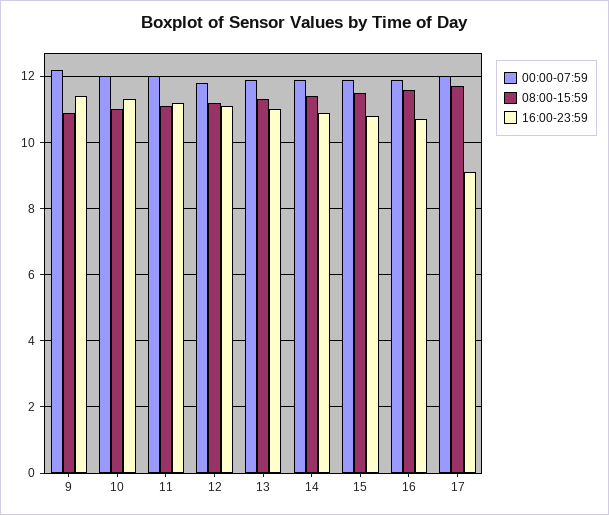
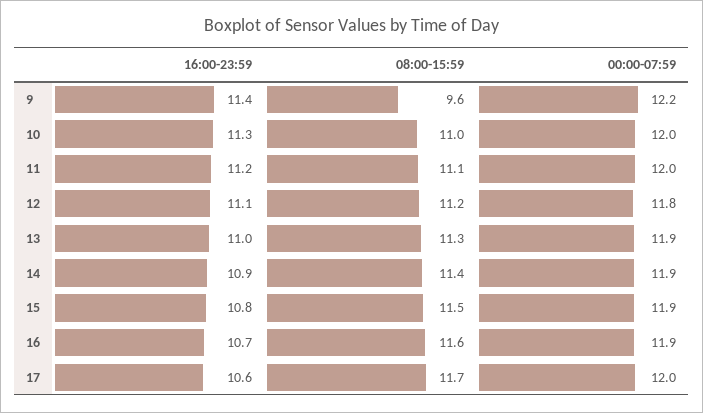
  {
    "00:00-07:59": {
      "9": 12.2,
      "10": 12,
      "11": 12,
      "12": 11.8,
      "13": 11.9,
      "14": 11.9,
      "15": 11.9,
      "16": 11.9,
      "17": 12
    },
    "08:00-15:59": {
-     "9": 11,
+     "9": 9.6,
      "10": 11,
      "11": 11.1,
      "12": 11.2,
      "13": 11.3,
      "14": 11.4,
      "15": 11.5,
      "16": 11.6,
      "17": 11.7
    },
    "16:00-23:59": {
      "9": 11.4,
      "10": 11.3,
      "11": 11.2,
      "12": 11.1,
      "13": 11,
      "14": 10.9,
      "15": 10.8,
      "16": 10.7,
-     "17": 9
+     "17": 10.6
    }
  }

